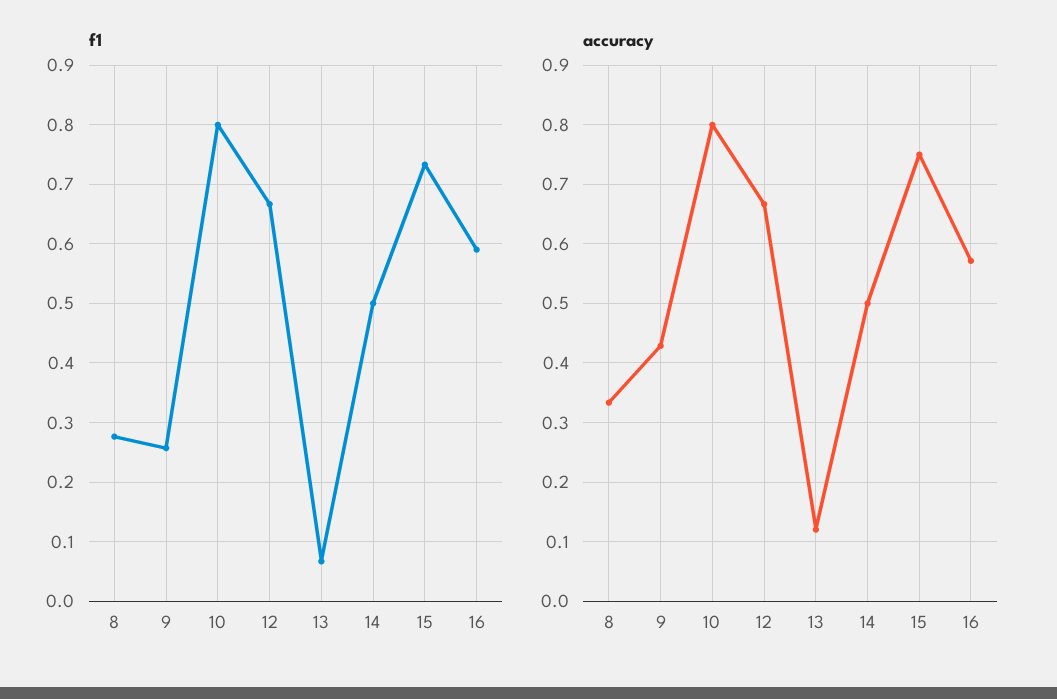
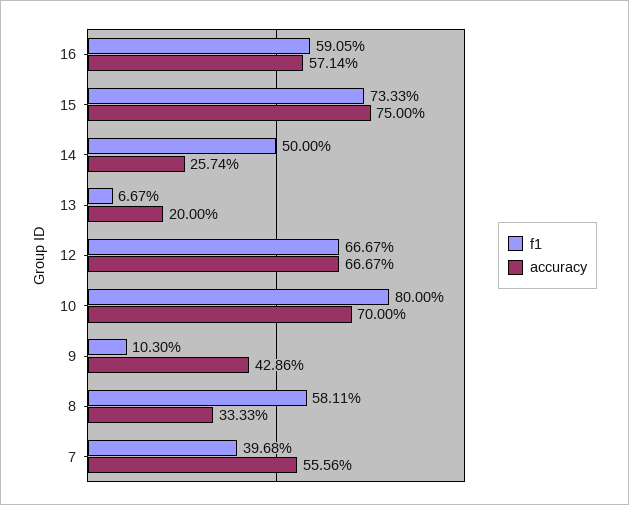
  {
    "f1": {
-     "8": 0.28,
+     "8": 0.5811,
-     "9": 0.26,
+     "9": 0.103,
      "10": 0.8,
      "12": 0.6667,
      "13": 0.0667,
      "14": 0.5,
      "15": 0.7333,
-     "16": 0.5905
+     "16": 0.5905,
+     "7": 0.3968
    },
    "accuracy": {
      "8": 0.3333,
      "9": 0.4286,
-     "10": 0.8,
+     "10": 0.7,
      "12": 0.6667,
-     "13": 0.12,
+     "13": 0.2,
-     "14": 0.5,
+     "14": 0.2574,
      "15": 0.75,
-     "16": 0.5714
+     "16": 0.5714,
+     "7": 0.5556
    }
  }

